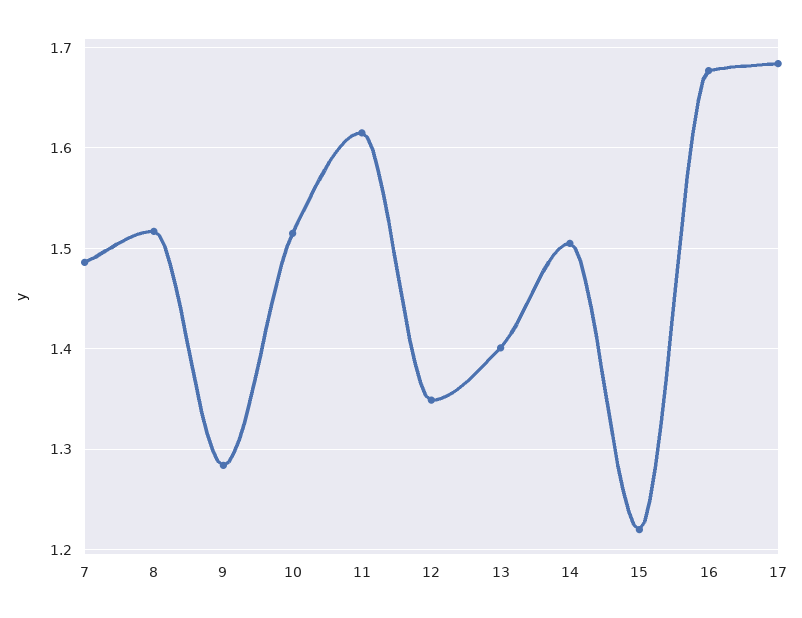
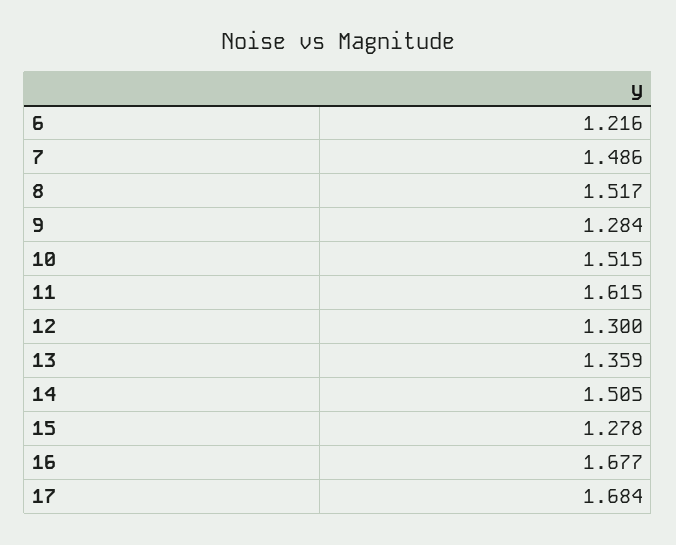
  {
    "7": 1.486,
    "8": 1.517,
    "9": 1.284,
    "10": 1.515,
    "11": 1.615,
-   "12": 1.35,
+   "12": 1.3,
-   "13": 1.4,
+   "13": 1.359,
    "14": 1.505,
-   "15": 1.22,
+   "15": 1.278,
    "16": 1.677,
-   "17": 1.684
+   "17": 1.684,
+   "6": 1.216
  }

